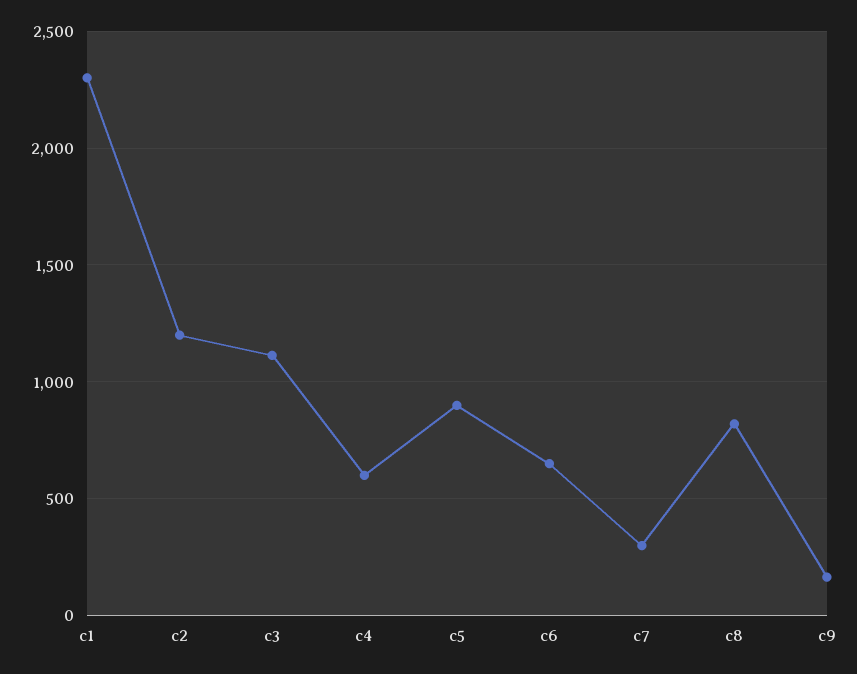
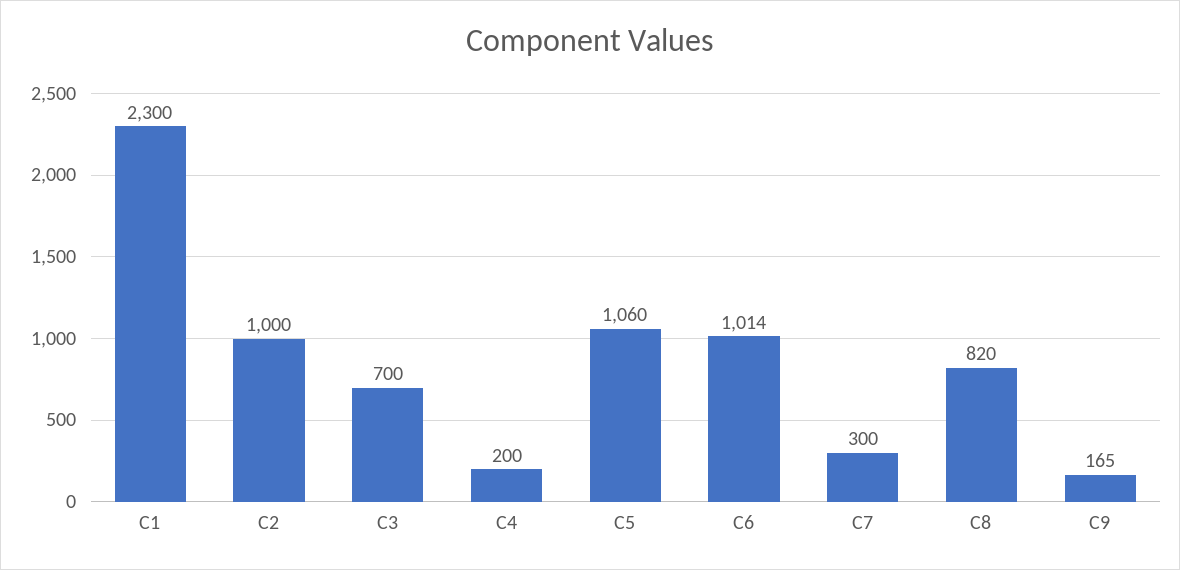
  {
    "c1": 2300,
-   "c2": 1200,
+   "c2": 1000,
-   "c3": 1100,
+   "c3": 700,
-   "c4": 600,
+   "c4": 200,
-   "c5": 900,
+   "c5": 1060,
-   "c6": 650,
+   "c6": 1014,
    "c7": 300,
    "c8": 820,
    "c9": 165
  }

